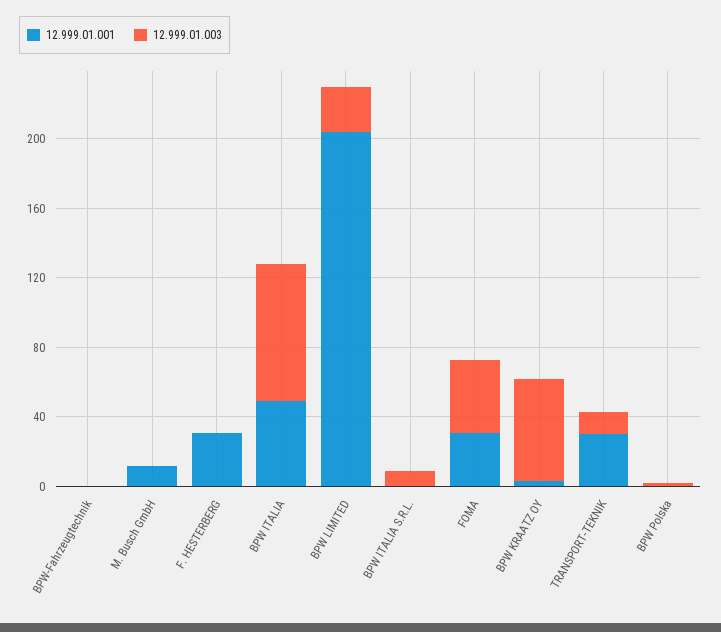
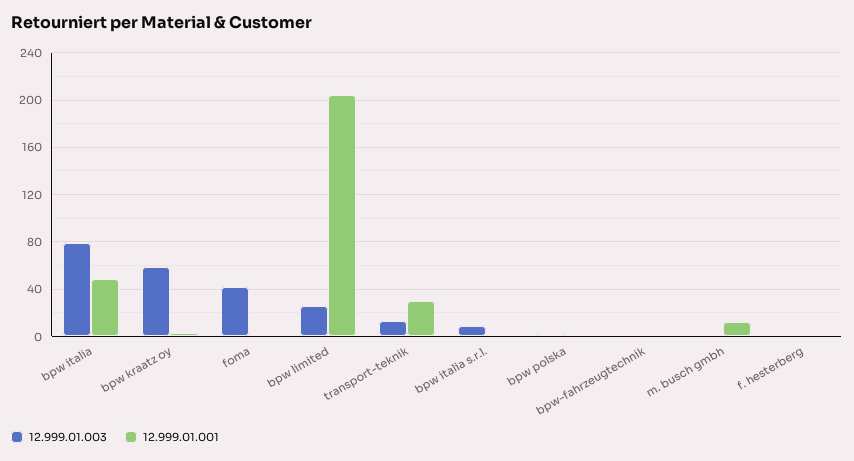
  {
    "12.999.01.001": {
      "BPW-Fahrzeugtechnik": 0,
      "M. Busch GmbH": 10,
-     "F. HESTERBERG": 30,
+     "F. HESTERBERG": 0,
      "BPW ITALIA": 50,
      "BPW LIMITED": 200,
      "BPW ITALIA S.R.L.": 0,
-     "FOMA": 30,
+     "FOMA": 0,
      "BPW KRAATZ OY": 0,
      "TRANSPORT-TEKNIK": 30,
      "BPW Polska": 0
    },
    "12.999.01.003": {
      "BPW-Fahrzeugtechnik": 0,
      "M. Busch GmbH": 0,
      "F. HESTERBERG": 0,
      "BPW ITALIA": 80,
      "BPW LIMITED": 30,
      "BPW ITALIA S.R.L.": 10,
      "FOMA": 40,
      "BPW KRAATZ OY": 60,
      "TRANSPORT-TEKNIK": 10,
      "BPW Polska": 0
    }
  }

